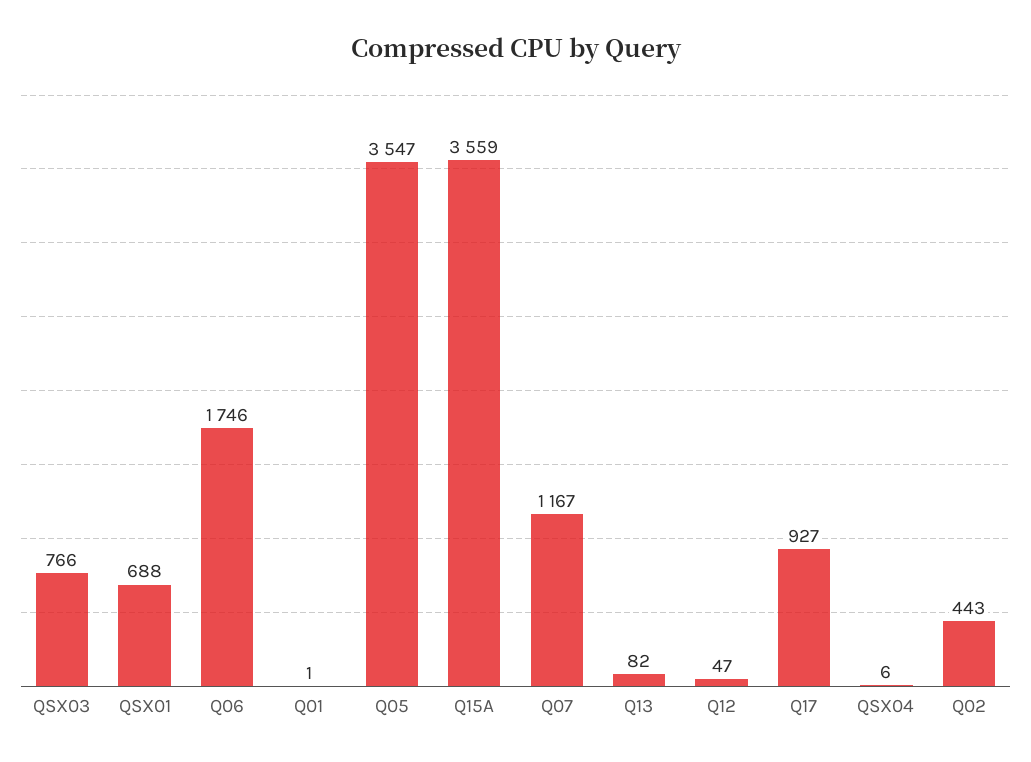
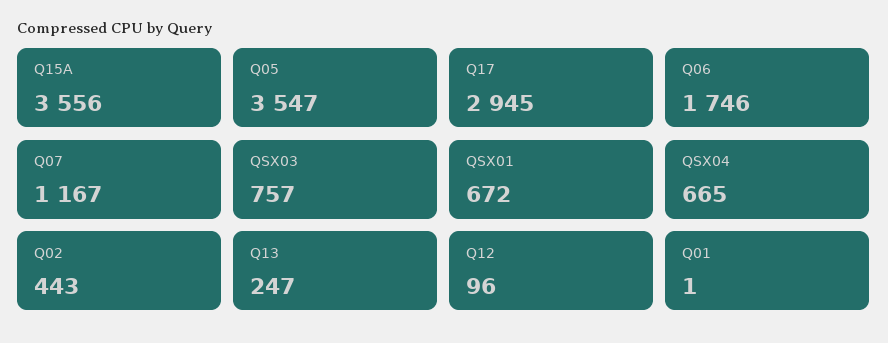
  {
-   "QSX03": 766,
+   "QSX03": 757,
-   "QSX01": 688,
+   "QSX01": 672,
    "Q06": 1746,
    "Q01": 1,
    "Q05": 3547,
-   "Q15A": 3559,
+   "Q15A": 3556,
    "Q07": 1167,
-   "Q13": 82,
+   "Q13": 247,
-   "Q12": 47,
+   "Q12": 96,
-   "Q17": 927,
+   "Q17": 2945,
-   "QSX04": 6,
+   "QSX04": 665,
    "Q02": 443
  }

